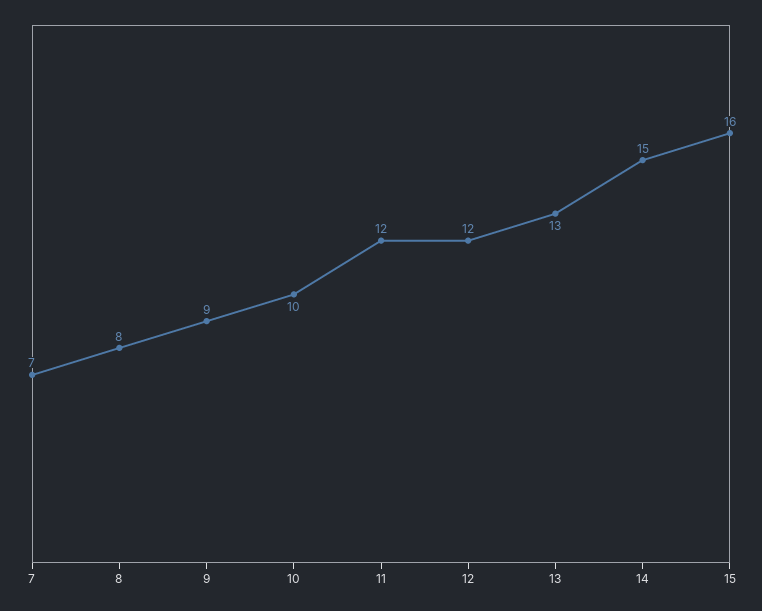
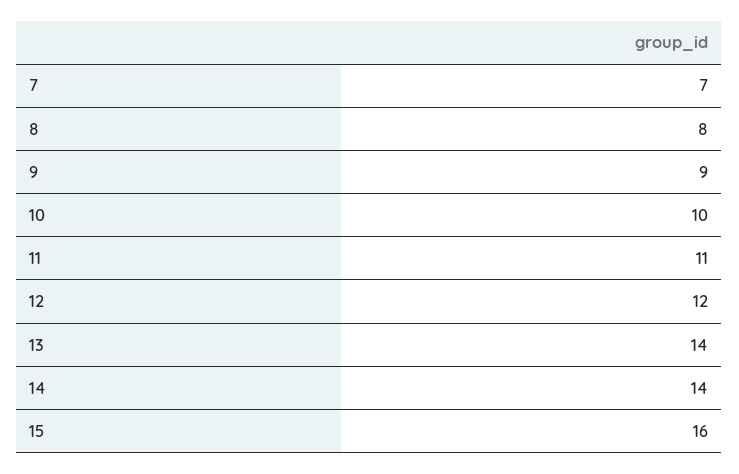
  {
    "7": 7,
    "8": 8,
    "9": 9,
    "10": 10,
-   "11": 12,
+   "11": 11,
    "12": 12,
-   "13": 13,
+   "13": 14,
-   "14": 15,
+   "14": 14,
    "15": 16
  }

